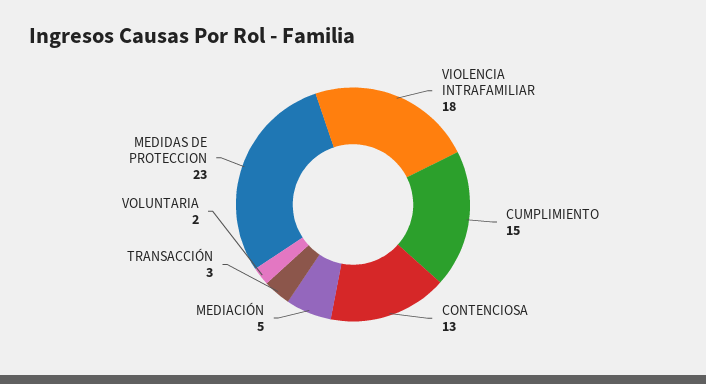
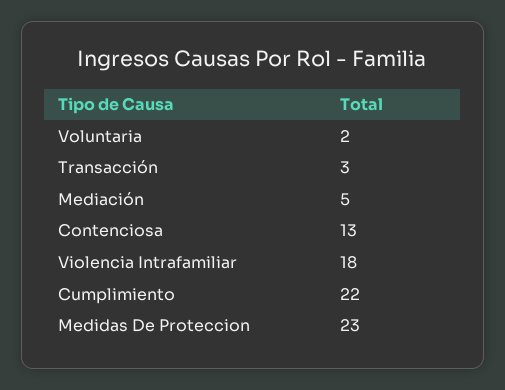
  {
    "VIOLENCIA INTRAFAMILIAR": 18,
-   "CUMPLIMIENTO": 15,
+   "CUMPLIMIENTO": 22,
    "CONTENCIOSA": 13,
    "MEDIACIÓN": 5,
    "TRANSACCIÓN": 3,
    "VOLUNTARIA": 2,
    "MEDIDAS DE PROTECCION": 23
  }

